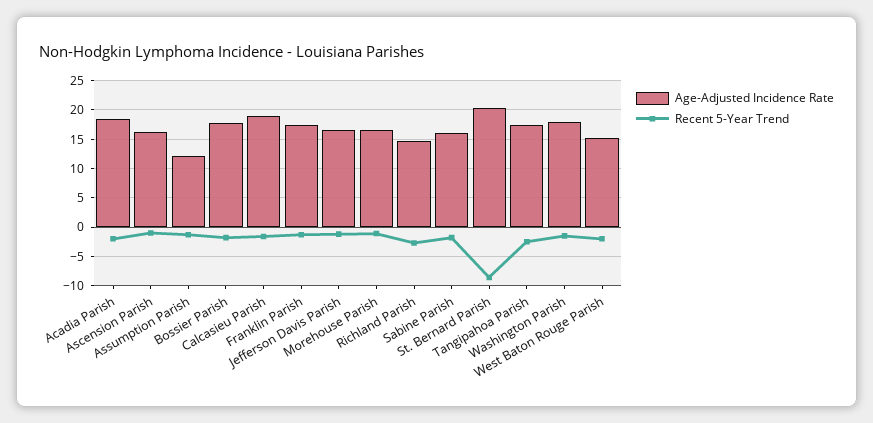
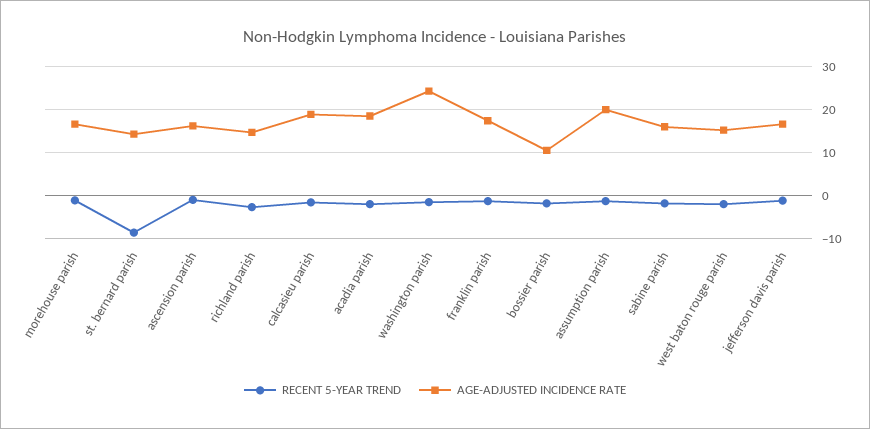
  {
    "Age-Adjusted Incidence Rate": {
      "Acadia Parish": 18,
      "Ascension Parish": 16,
-     "Assumption Parish": 12.5,
+     "Assumption Parish": 20,
-     "Bossier Parish": 17.5,
+     "Bossier Parish": 10,
      "Calcasieu Parish": 18,
      "Franklin Parish": 18,
      "Jefferson Davis Parish": 16,
      "Morehouse Parish": 16,
      "Richland Parish": 14,
      "Sabine Parish": 16,
-     "St. Bernard Parish": 20,
+     "St. Bernard Parish": 14,
-     "Tangipahoa Parish": 17.5,
-     "Washington Parish": 17.5,
+     "Washington Parish": 24,
      "West Baton Rouge Parish": 16
    },
    "Recent 5-Year Trend": {
      "Acadia Parish": -2,
      "Ascension Parish": -2,
      "Assumption Parish": -2,
      "Bossier Parish": -2,
      "Calcasieu Parish": -2,
      "Franklin Parish": -2,
      "Jefferson Davis Parish": -2,
      "Morehouse Parish": -2,
      "Richland Parish": -2,
      "Sabine Parish": -2,
      "St. Bernard Parish": -8,
-     "Tangipahoa Parish": -2.5,
      "Washington Parish": -2,
      "West Baton Rouge Parish": -2
    }
  }

